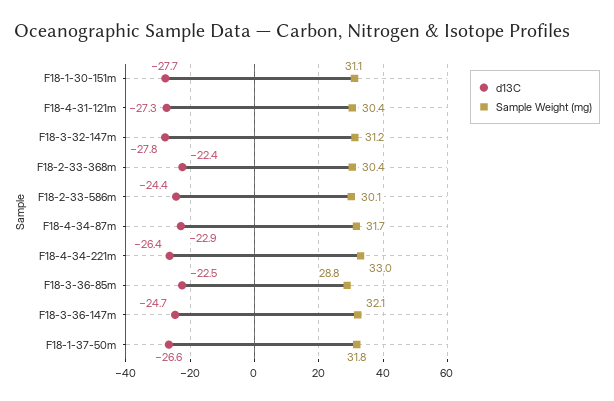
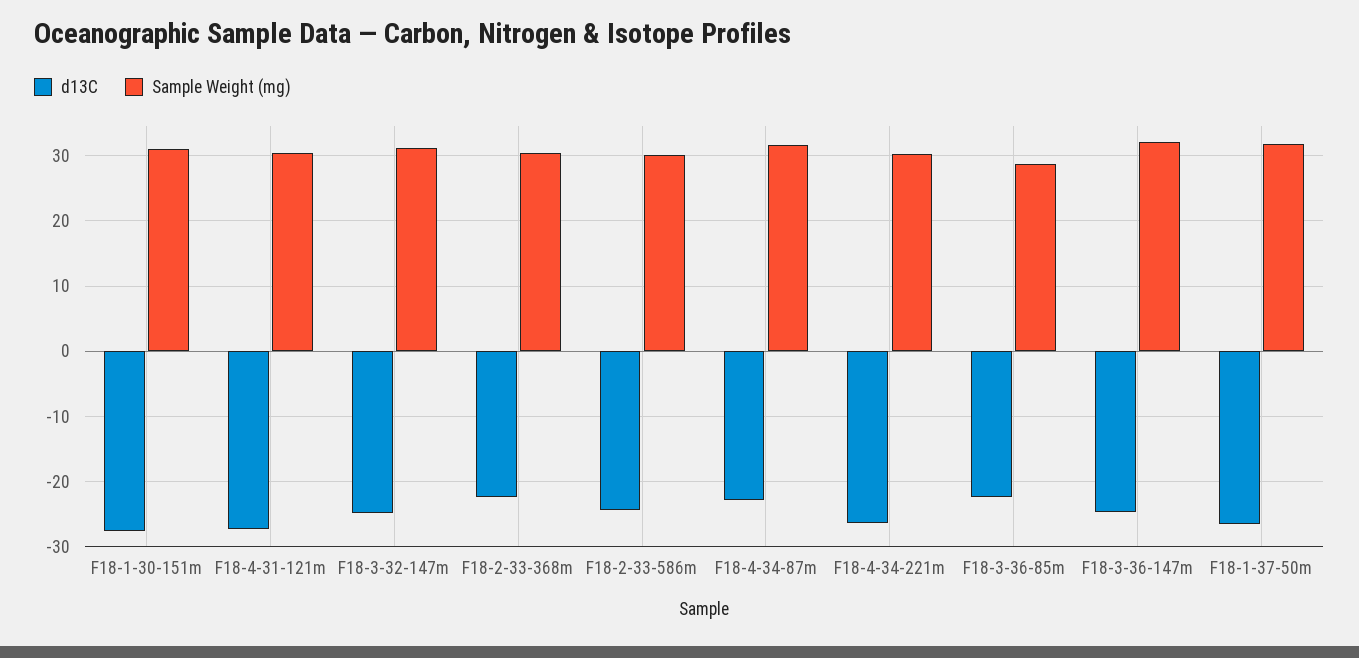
  {
    "d13C": {
      "F18-1-30-151m": -27.7,
      "F18-4-31-121m": -27.3,
-     "F18-3-32-147m": -27.8,
+     "F18-3-32-147m": -25,
      "F18-2-33-368m": -22.4,
      "F18-2-33-586m": -24.4,
      "F18-4-34-87m": -22.9,
      "F18-4-34-221m": -26.4,
      "F18-3-36-85m": -22.5,
      "F18-3-36-147m": -24.7,
      "F18-1-37-50m": -26.6
    },
    "Sample Weight (mg)": {
      "F18-1-30-151m": 31.1,
      "F18-4-31-121m": 30.4,
      "F18-3-32-147m": 31.2,
      "F18-2-33-368m": 30.4,
      "F18-2-33-586m": 30.1,
      "F18-4-34-87m": 31.7,
-     "F18-4-34-221m": 33,
+     "F18-4-34-221m": 30,
      "F18-3-36-85m": 28.8,
      "F18-3-36-147m": 32.1,
      "F18-1-37-50m": 31.8
    }
  }

